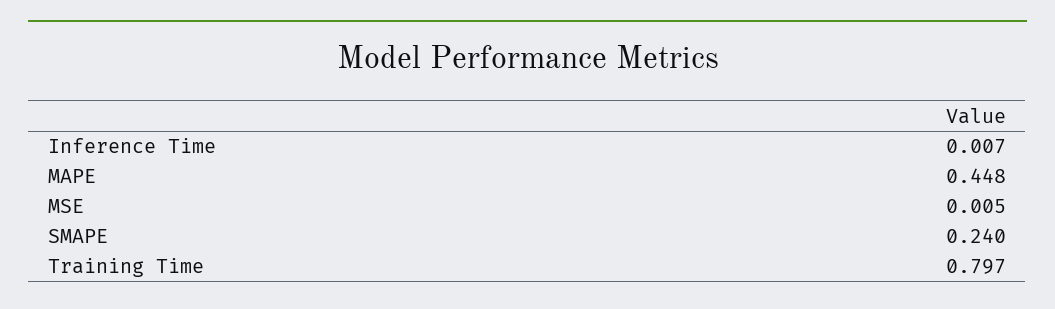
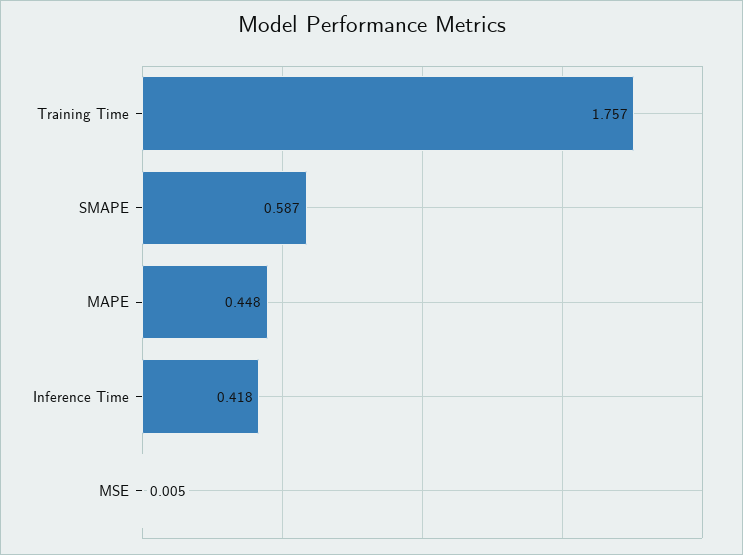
  {
-   "Inference Time": 0.007,
+   "Inference Time": 0.418,
    "MAPE": 0.448,
    "MSE": 0.005,
-   "SMAPE": 0.24,
+   "SMAPE": 0.587,
-   "Training Time": 0.797
+   "Training Time": 1.757
  }

